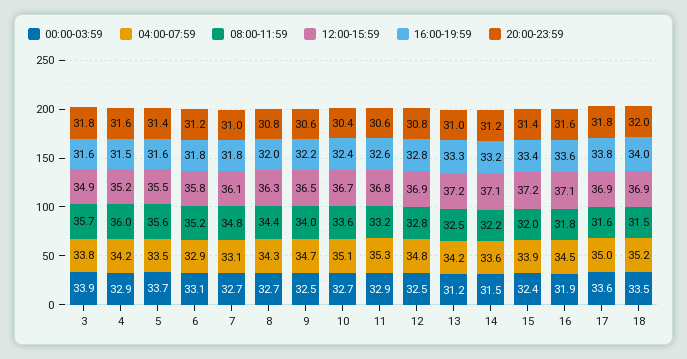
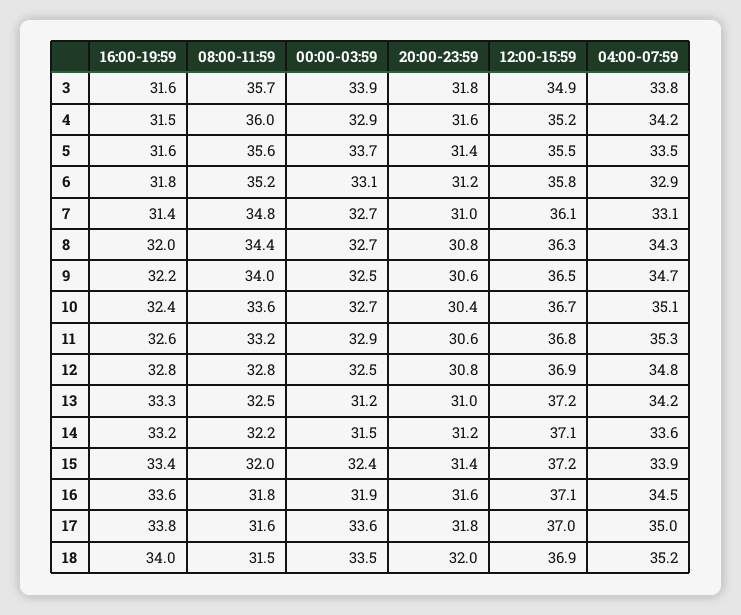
  {
    "00:00-03:59": {
      "3": 33.9,
      "4": 32.9,
      "5": 33.7,
      "6": 33.1,
      "7": 32.7,
      "8": 32.7,
      "9": 32.5,
      "10": 32.7,
      "11": 32.9,
      "12": 32.5,
      "13": 31.2,
      "14": 31.5,
      "15": 32.4,
      "16": 31.9,
      "17": 33.6,
      "18": 33.5
    },
    "04:00-07:59": {
      "3": 33.8,
      "4": 34.2,
      "5": 33.5,
      "6": 32.9,
      "7": 33.1,
      "8": 34.3,
      "9": 34.7,
      "10": 35.1,
      "11": 35.3,
      "12": 34.8,
      "13": 34.2,
      "14": 33.6,
      "15": 33.9,
      "16": 34.5,
      "17": 35,
      "18": 35.2
    },
    "08:00-11:59": {
      "3": 35.7,
      "4": 36,
      "5": 35.6,
      "6": 35.2,
      "7": 34.8,
      "8": 34.4,
      "9": 34,
      "10": 33.6,
      "11": 33.2,
      "12": 32.8,
      "13": 32.5,
      "14": 32.2,
      "15": 32,
      "16": 31.8,
      "17": 31.6,
      "18": 31.5
    },
    "12:00-15:59": {
      "3": 34.9,
      "4": 35.2,
      "5": 35.5,
      "6": 35.8,
      "7": 36.1,
      "8": 36.3,
      "9": 36.5,
      "10": 36.7,
      "11": 36.8,
      "12": 36.9,
      "13": 37.2,
      "14": 37.1,
      "15": 37.2,
      "16": 37.1,
-     "17": 36.9,
+     "17": 37,
      "18": 36.9
    },
    "16:00-19:59": {
      "3": 31.6,
      "4": 31.5,
      "5": 31.6,
      "6": 31.8,
-     "7": 31.8,
+     "7": 31.4,
      "8": 32,
      "9": 32.2,
      "10": 32.4,
      "11": 32.6,
      "12": 32.8,
      "13": 33.3,
      "14": 33.2,
      "15": 33.4,
      "16": 33.6,
      "17": 33.8,
      "18": 34
    },
    "20:00-23:59": {
      "3": 31.8,
      "4": 31.6,
      "5": 31.4,
      "6": 31.2,
      "7": 31,
      "8": 30.8,
      "9": 30.6,
      "10": 30.4,
      "11": 30.6,
      "12": 30.8,
      "13": 31,
      "14": 31.2,
      "15": 31.4,
      "16": 31.6,
      "17": 31.8,
      "18": 32
    }
  }

